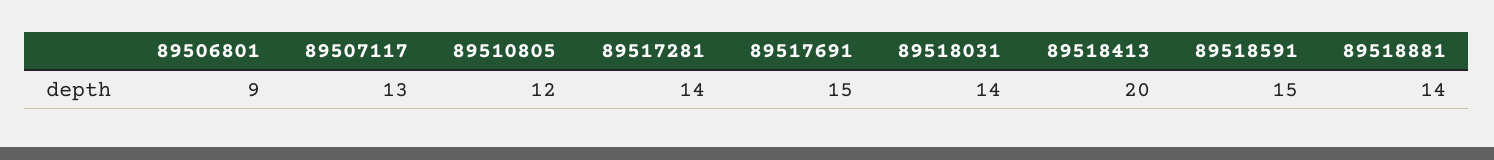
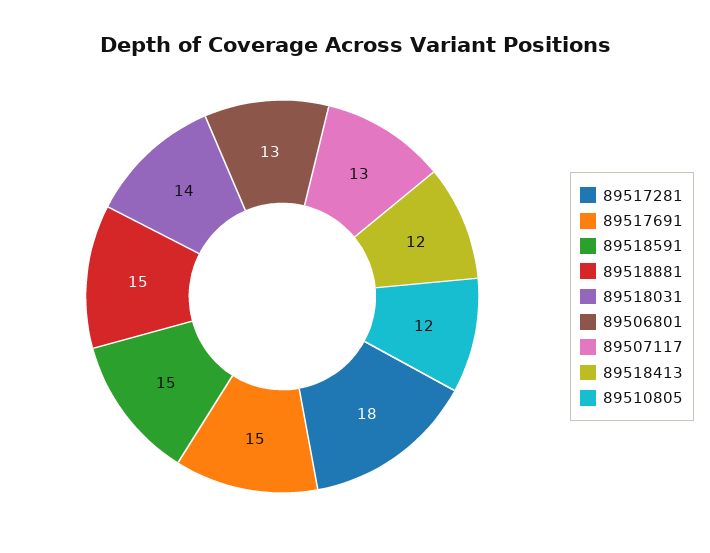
  {
-   "89506801": 9,
+   "89506801": 13,
    "89507117": 13,
    "89510805": 12,
-   "89517281": 14,
+   "89517281": 18,
    "89517691": 15,
    "89518031": 14,
-   "89518413": 20,
+   "89518413": 12,
    "89518591": 15,
-   "89518881": 14
+   "89518881": 15
  }

